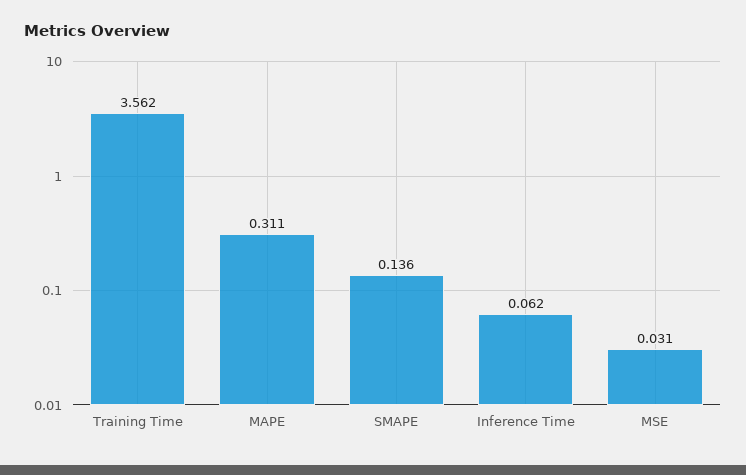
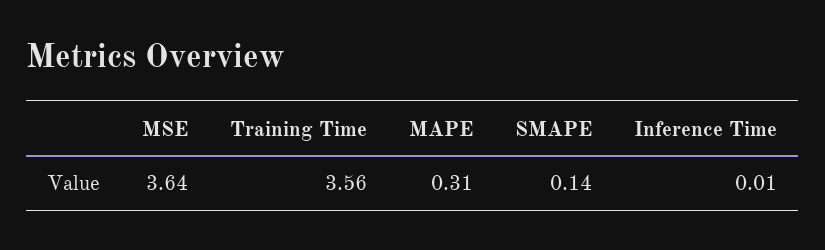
  {
    "Training Time": 3.562,
    "MAPE": 0.311,
    "SMAPE": 0.136,
-   "Inference Time": 0.062,
+   "Inference Time": 0.01,
-   "MSE": 0.031
+   "MSE": 3.64
  }

